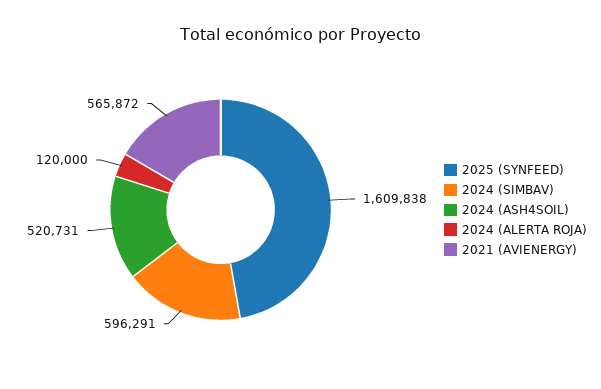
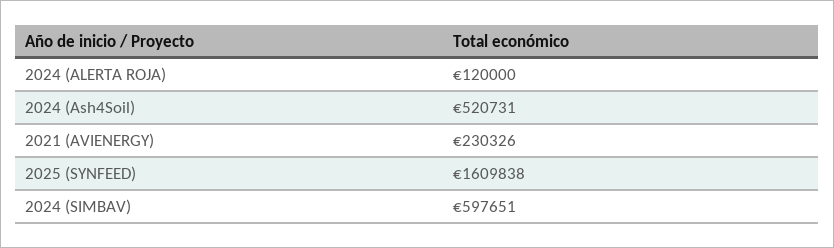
  {
    "2025 (SYNFEED)": 1609838,
-   "2024 (SIMBAV)": 596291,
+   "2024 (SIMBAV)": 597651,
    "2024 (ASH4SOIL)": 520731,
    "2024 (ALERTA ROJA)": 120000,
-   "2021 (AVIENERGY)": 565872
+   "2021 (AVIENERGY)": 230326
  }

